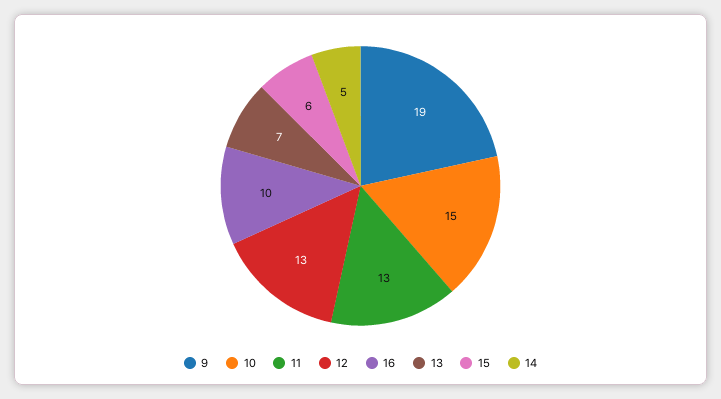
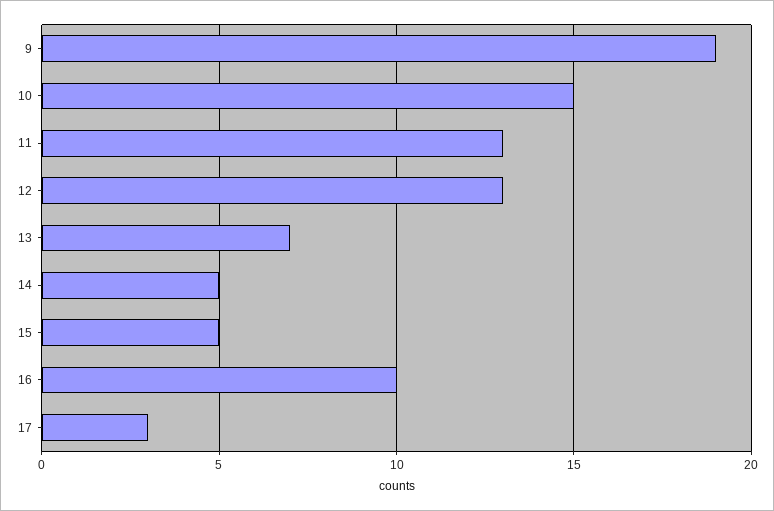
  {
    "9": 19,
    "10": 15,
    "11": 13,
    "12": 13,
    "16": 10,
    "13": 7,
-   "15": 6,
+   "15": 5,
-   "14": 5
+   "14": 5,
+   "17": 3
  }

